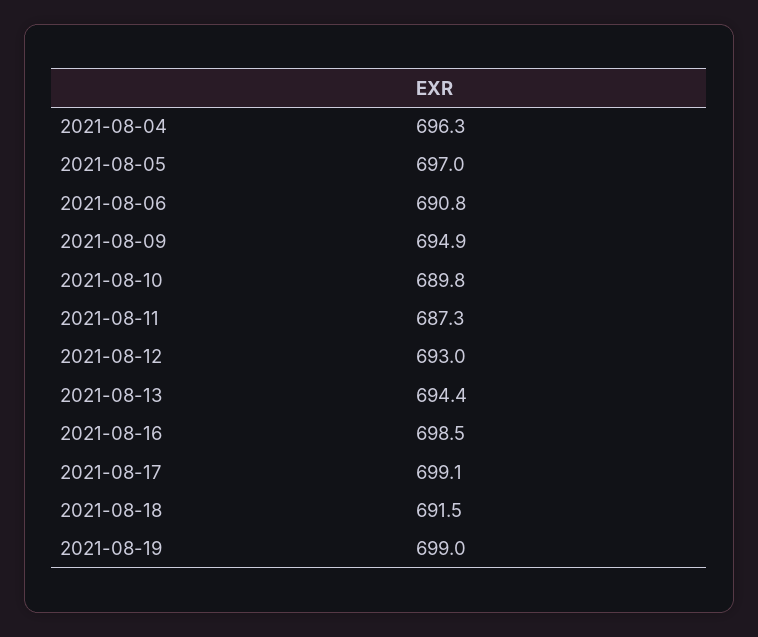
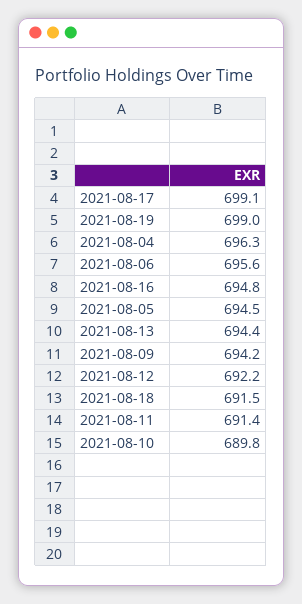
  {
    "2021-08-04": 696.3,
-   "2021-08-05": 697,
+   "2021-08-05": 694.5,
-   "2021-08-06": 690.8,
+   "2021-08-06": 695.6,
-   "2021-08-09": 694.9,
+   "2021-08-09": 694.2,
    "2021-08-10": 689.8,
-   "2021-08-11": 687.3,
+   "2021-08-11": 691.4,
-   "2021-08-12": 693,
+   "2021-08-12": 692.2,
    "2021-08-13": 694.4,
-   "2021-08-16": 698.5,
+   "2021-08-16": 694.8,
    "2021-08-17": 699.1,
    "2021-08-18": 691.5,
    "2021-08-19": 699
  }

